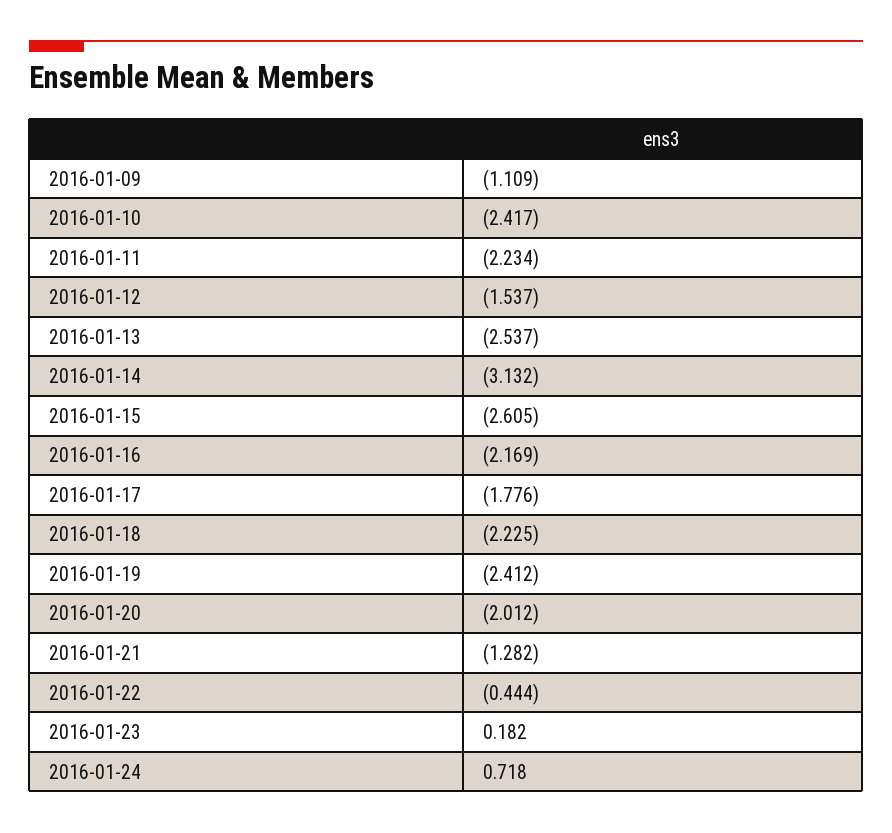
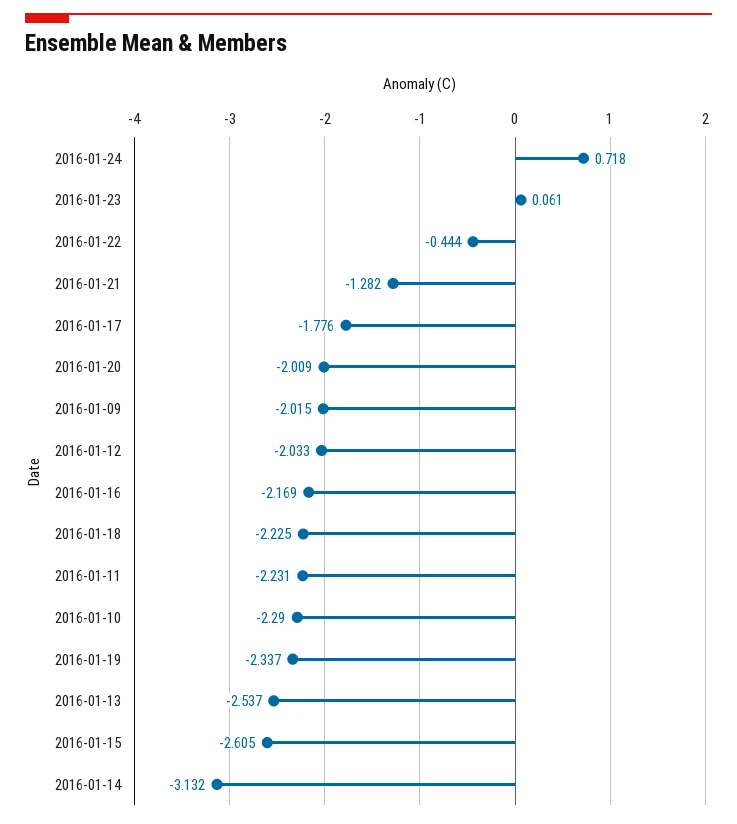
  {
-   "2016-01-09": -1.109,
+   "2016-01-09": -2.015,
-   "2016-01-10": -2.417,
+   "2016-01-10": -2.29,
-   "2016-01-11": -2.234,
+   "2016-01-11": -2.231,
-   "2016-01-12": -1.537,
+   "2016-01-12": -2.033,
    "2016-01-13": -2.537,
    "2016-01-14": -3.132,
    "2016-01-15": -2.605,
    "2016-01-16": -2.169,
    "2016-01-17": -1.776,
    "2016-01-18": -2.225,
-   "2016-01-19": -2.412,
+   "2016-01-19": -2.337,
-   "2016-01-20": -2.012,
+   "2016-01-20": -2.009,
    "2016-01-21": -1.282,
    "2016-01-22": -0.444,
-   "2016-01-23": 0.182,
+   "2016-01-23": 0.061,
    "2016-01-24": 0.718
  }

